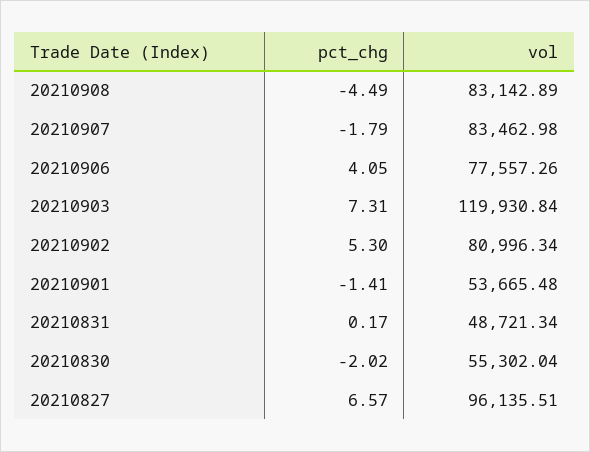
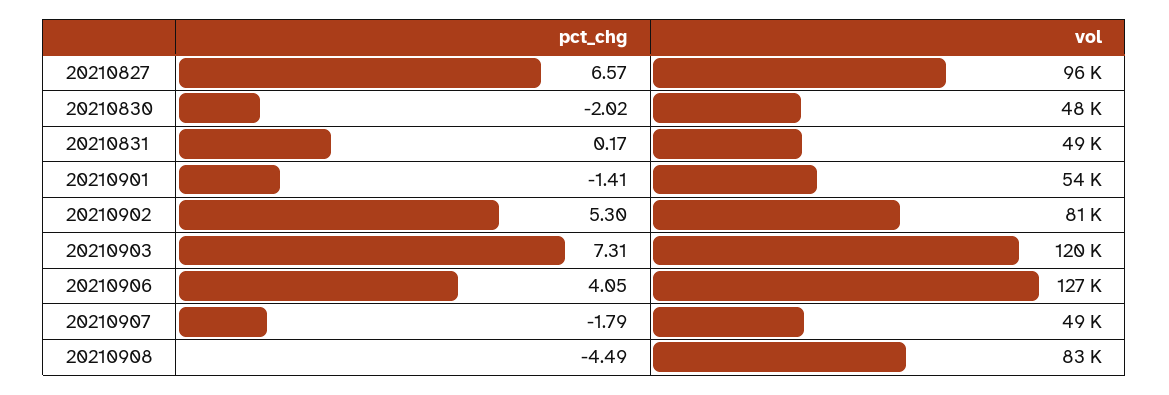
  {
    "pct_chg": {
      "20210908": -4.49,
      "20210907": -1.79,
      "20210906": 4.05,
      "20210903": 7.31,
      "20210902": 5.3,
      "20210901": -1.41,
      "20210831": 0.17,
      "20210830": -2.02,
      "20210827": 6.57
    },
    "vol": {
      "20210908": 83142.89,
-     "20210907": 83462.98,
+     "20210907": 49000,
-     "20210906": 77557.26,
+     "20210906": 127000,
      "20210903": 119930.84,
      "20210902": 80996.34,
      "20210901": 53665.48,
      "20210831": 48721.34,
-     "20210830": 55302.04,
+     "20210830": 48000,
      "20210827": 96135.51
    }
  }

